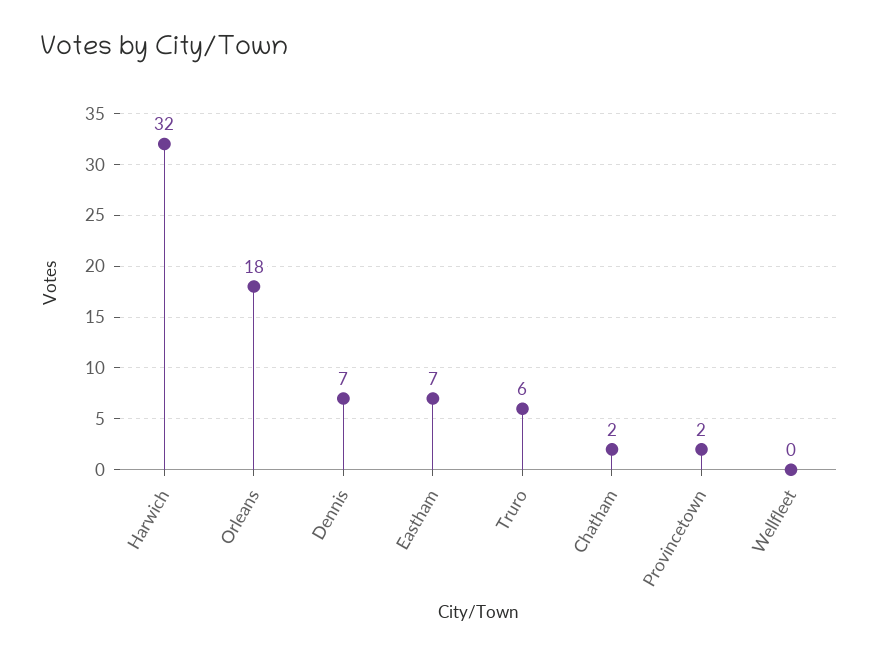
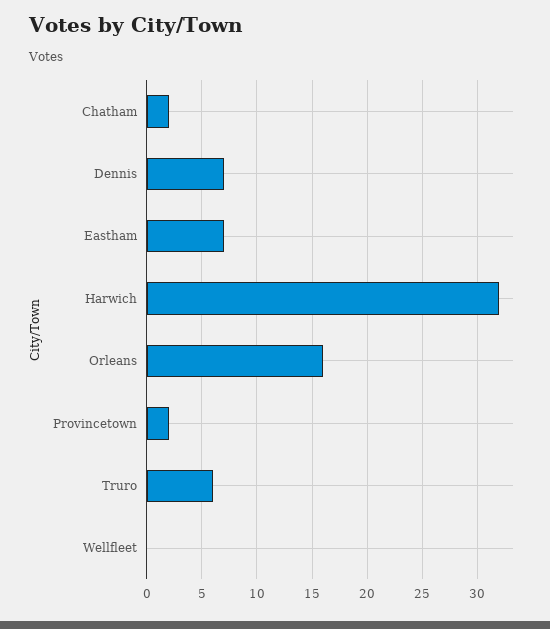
  {
    "Harwich": 32,
-   "Orleans": 18,
+   "Orleans": 16,
    "Dennis": 7,
    "Eastham": 7,
    "Truro": 6,
    "Chatham": 2,
    "Provincetown": 2,
    "Wellfleet": 0
  }

